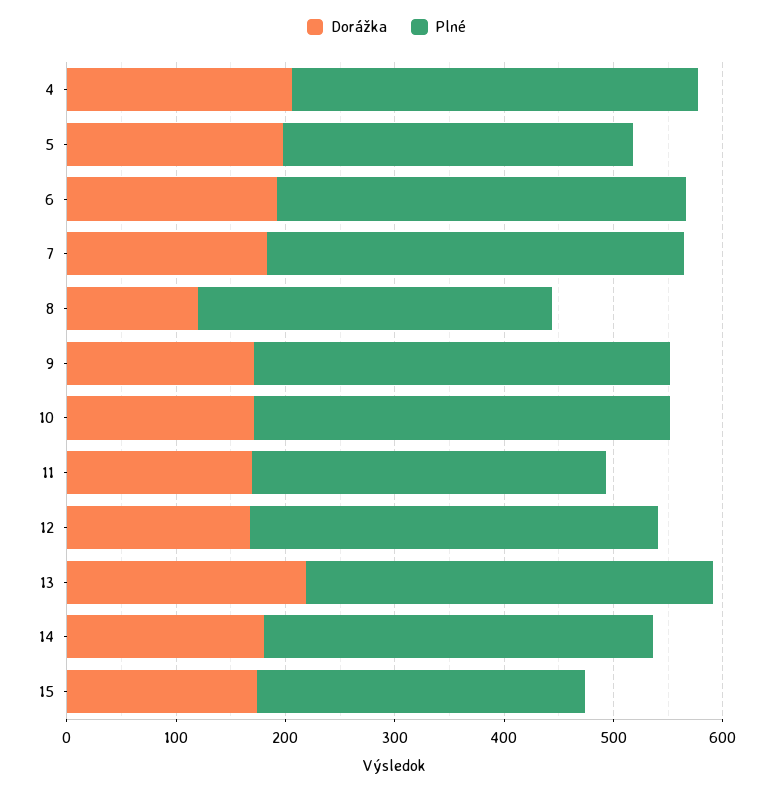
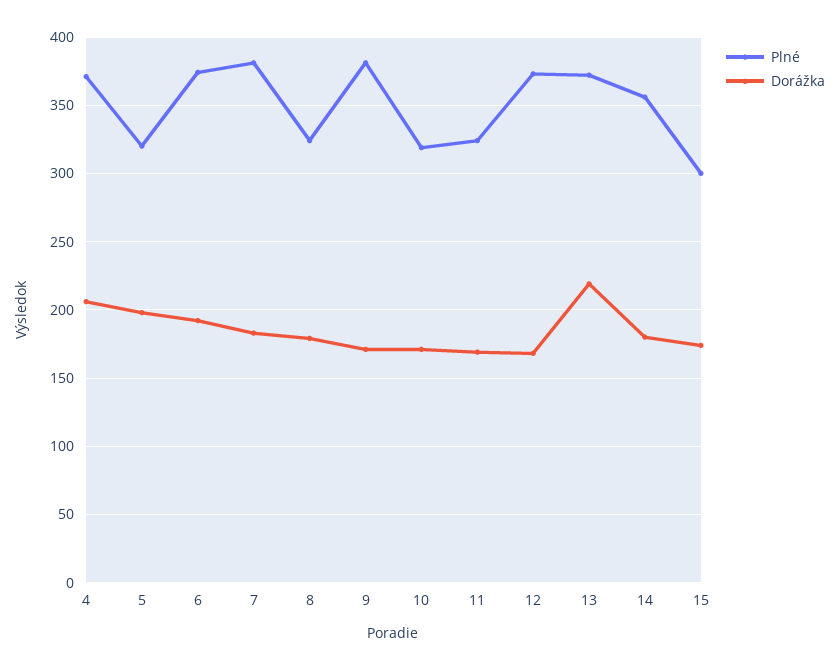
  {
    "Dorážka": {
      "4": 205,
      "5": 200,
      "6": 190,
      "7": 185,
-     "8": 120,
+     "8": 180,
      "9": 170,
      "10": 170,
      "11": 170,
      "12": 170,
      "13": 220,
      "14": 180,
      "15": 175
    },
    "Plné": {
      "4": 370,
      "5": 320,
      "6": 375,
      "7": 380,
      "8": 325,
      "9": 380,
-     "10": 380,
+     "10": 320,
      "11": 325,
      "12": 375,
      "13": 370,
      "14": 355,
      "15": 300
    }
  }

